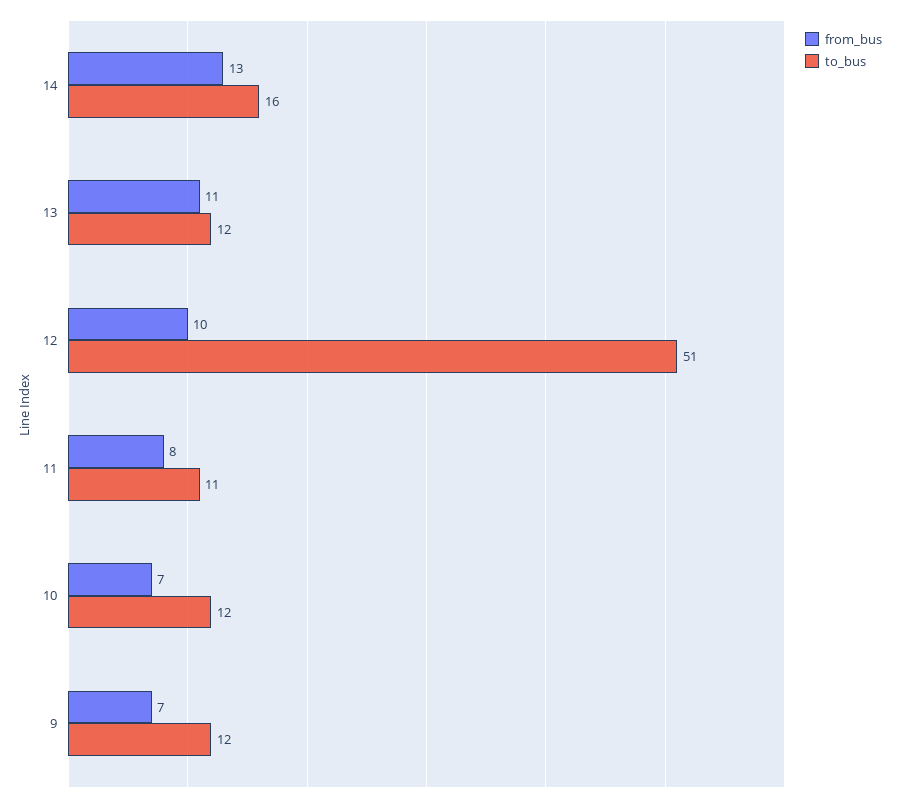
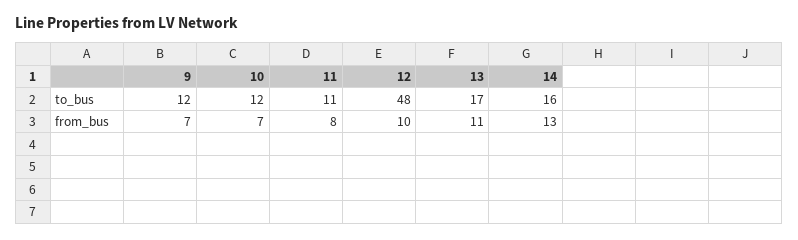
  {
    "from_bus": {
      "14": 13,
      "13": 11,
      "12": 10,
      "11": 8,
      "10": 7,
      "9": 7
    },
    "to_bus": {
      "14": 16,
-     "13": 12,
+     "13": 17,
-     "12": 51,
+     "12": 48,
      "11": 11,
      "10": 12,
      "9": 12
    }
  }

